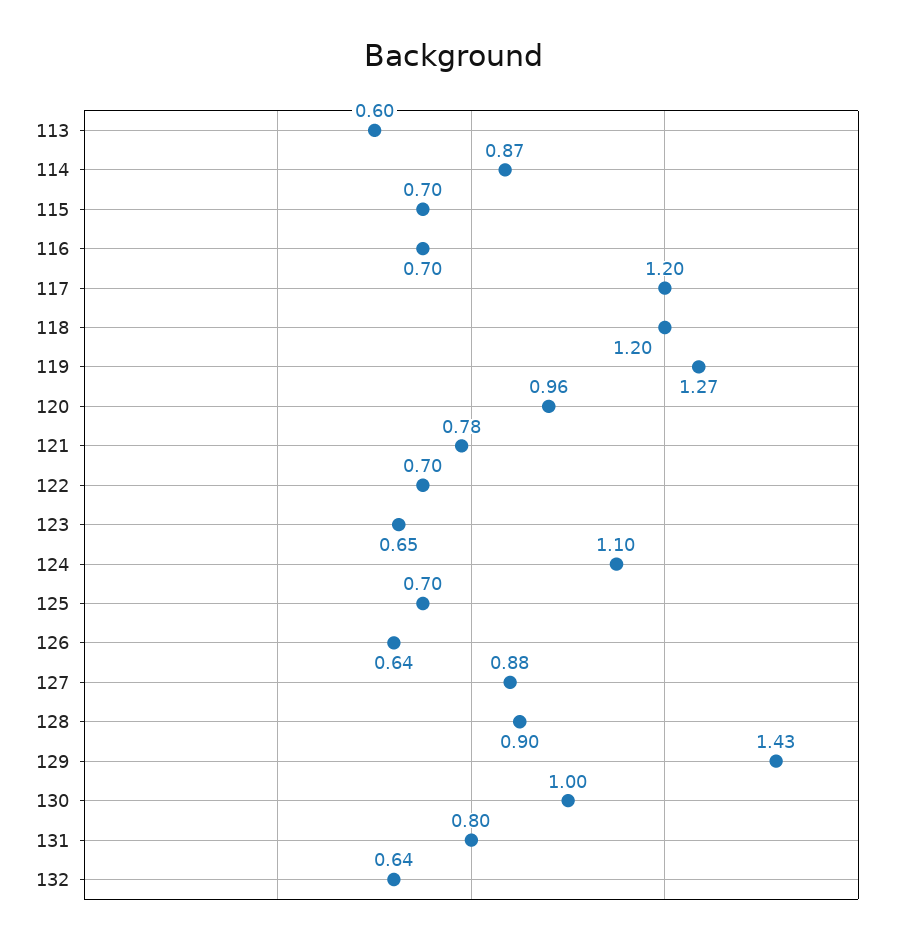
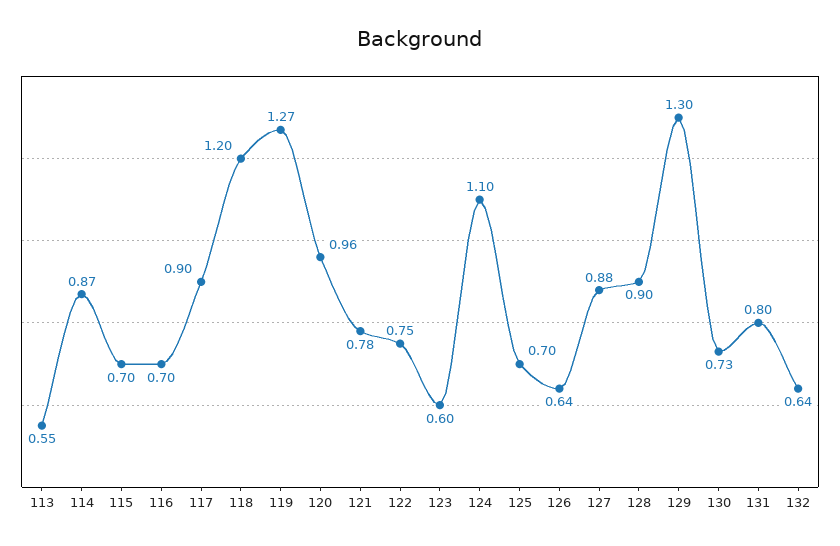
  {
-   "113": 0.6,
+   "113": 0.55,
    "114": 0.87,
    "115": 0.7,
    "116": 0.7,
-   "117": 1.2,
+   "117": 0.9,
    "118": 1.2,
    "119": 1.27,
    "120": 0.96,
    "121": 0.78,
-   "122": 0.7,
+   "122": 0.75,
-   "123": 0.65,
+   "123": 0.6,
    "124": 1.1,
    "125": 0.7,
    "126": 0.64,
    "127": 0.88,
    "128": 0.9,
-   "129": 1.43,
+   "129": 1.3,
-   "130": 1,
+   "130": 0.73,
    "131": 0.8,
    "132": 0.64
  }

